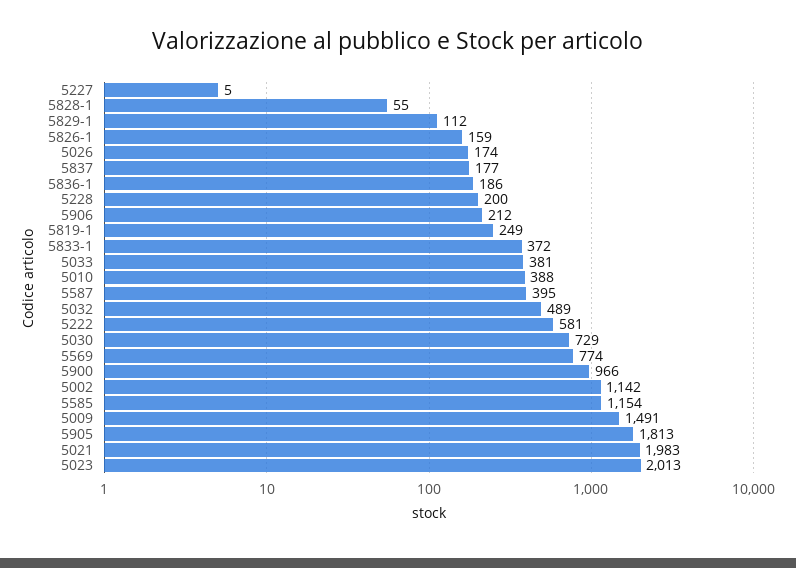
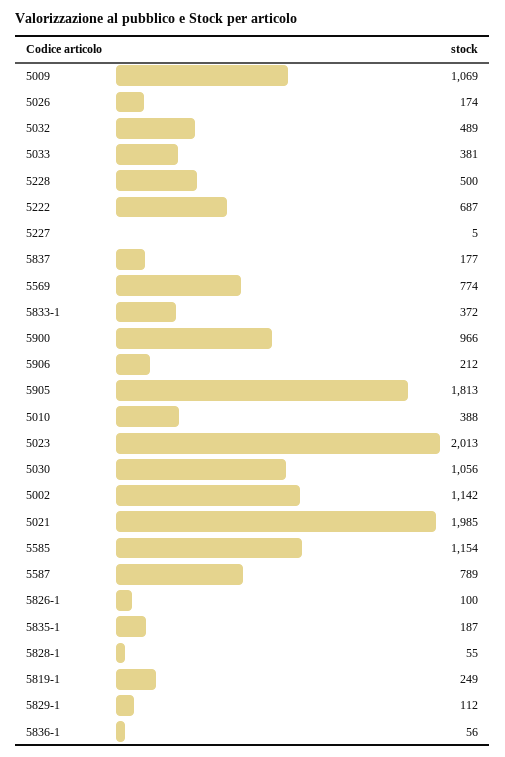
  {
    "5227": 5,
    "5828-1": 55,
    "5829-1": 112,
-   "5826-1": 159,
+   "5826-1": 100,
    "5026": 174,
    "5837": 177,
-   "5836-1": 186,
+   "5836-1": 56,
-   "5228": 200,
+   "5228": 500,
    "5906": 212,
    "5819-1": 249,
    "5833-1": 372,
    "5033": 381,
    "5010": 388,
-   "5587": 395,
+   "5587": 789,
    "5032": 489,
-   "5222": 581,
+   "5222": 687,
-   "5030": 729,
+   "5030": 1056,
    "5569": 774,
    "5900": 966,
    "5002": 1142,
    "5585": 1154,
-   "5009": 1491,
+   "5009": 1069,
    "5905": 1813,
-   "5021": 1983,
+   "5021": 1985,
-   "5023": 2013
+   "5023": 2013,
+   "5835-1": 187
  }

